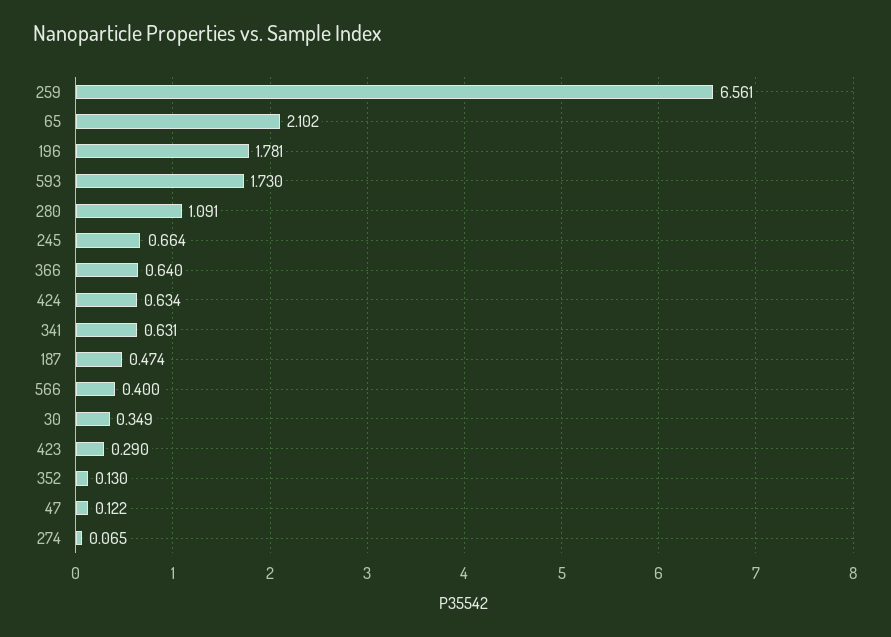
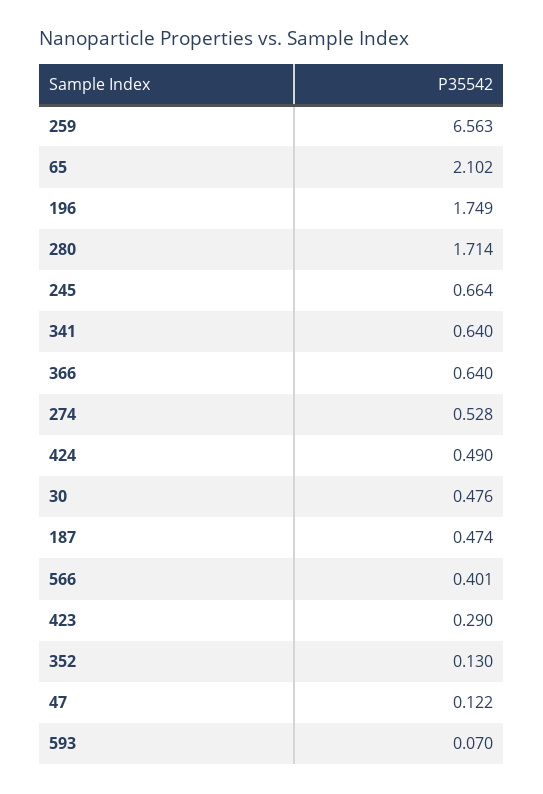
  {
-   "259": 6.561,
+   "259": 6.563,
    "65": 2.102,
-   "196": 1.781,
+   "196": 1.749,
-   "593": 1.73,
+   "593": 0.07,
-   "280": 1.091,
+   "280": 1.714,
    "245": 0.664,
    "366": 0.64,
-   "424": 0.634,
+   "424": 0.49,
-   "341": 0.631,
+   "341": 0.64,
    "187": 0.474,
-   "566": 0.4,
+   "566": 0.401,
-   "30": 0.349,
+   "30": 0.476,
    "423": 0.29,
    "352": 0.13,
    "47": 0.122,
-   "274": 0.065
+   "274": 0.528
  }

